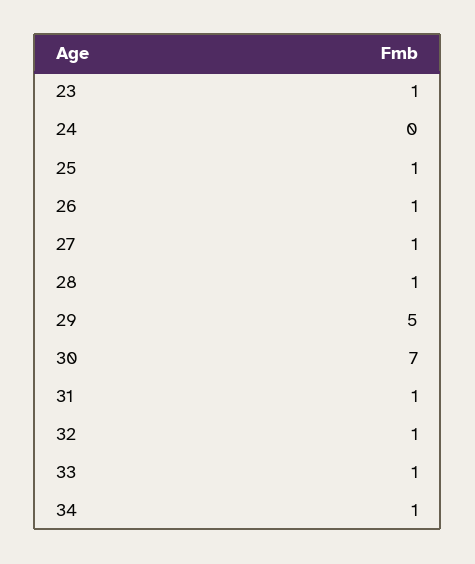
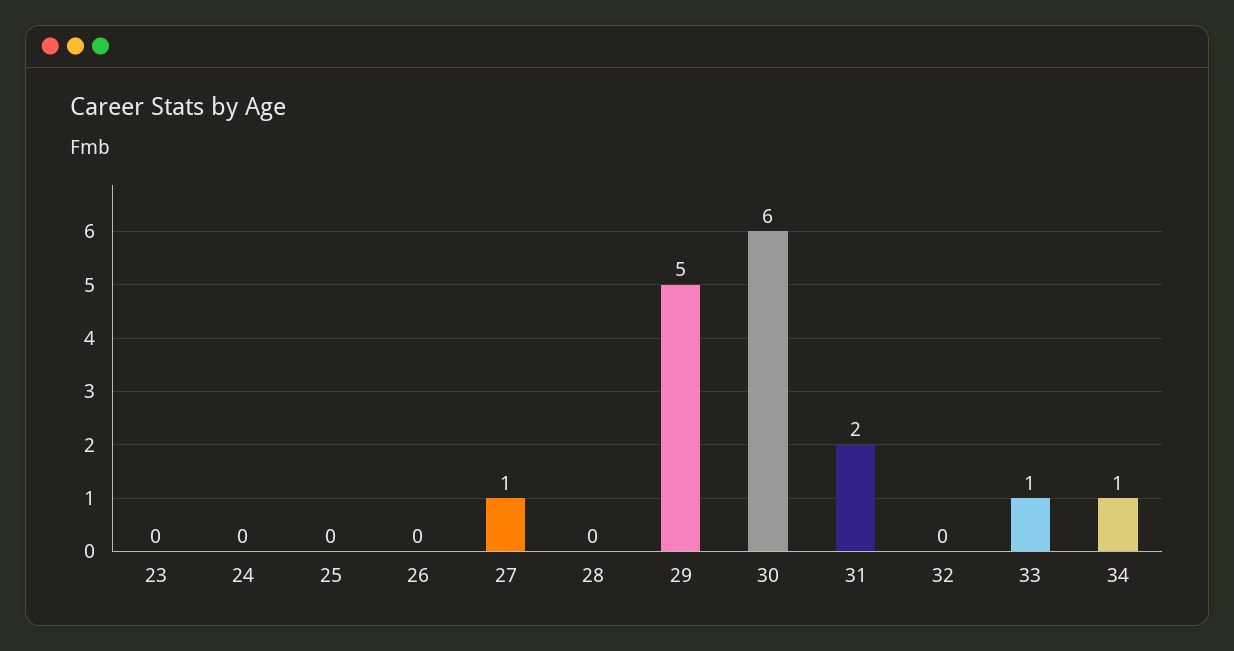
  {
-   "23": 1,
+   "23": 0,
    "24": 0,
-   "25": 1,
+   "25": 0,
-   "26": 1,
+   "26": 0,
    "27": 1,
-   "28": 1,
+   "28": 0,
    "29": 5,
-   "30": 7,
+   "30": 6,
-   "31": 1,
+   "31": 2,
-   "32": 1,
+   "32": 0,
    "33": 1,
    "34": 1
  }

